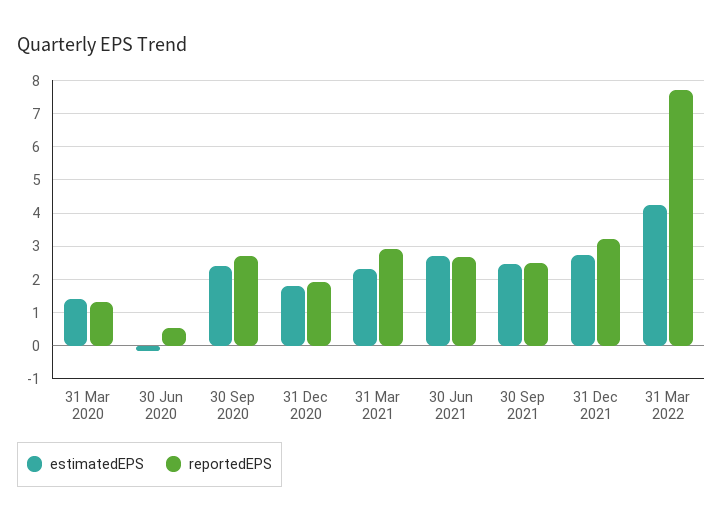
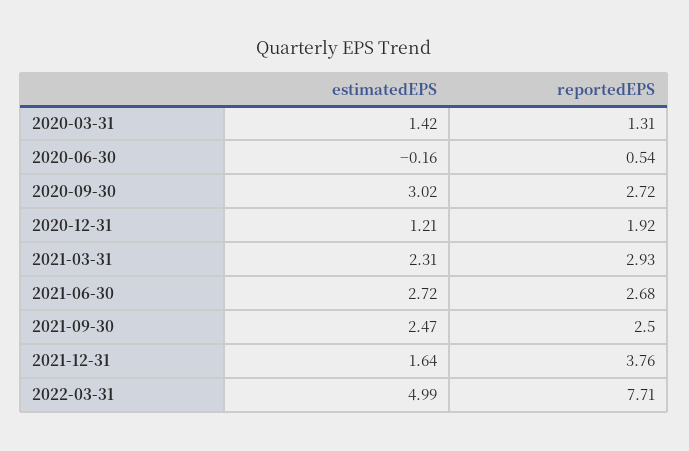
  {
    "estimatedEPS": {
      "31 Mar 2020": 1.42,
      "30 Jun 2020": -0.16,
-     "30 Sep 2020": 2.4,
+     "30 Sep 2020": 3.02,
-     "31 Dec 2020": 1.8,
+     "31 Dec 2020": 1.21,
      "31 Mar 2021": 2.31,
      "30 Jun 2021": 2.72,
      "30 Sep 2021": 2.47,
-     "31 Dec 2021": 2.8,
+     "31 Dec 2021": 1.64,
-     "31 Mar 2022": 4.2
+     "31 Mar 2022": 4.99
    },
    "reportedEPS": {
      "31 Mar 2020": 1.31,
      "30 Jun 2020": 0.54,
      "30 Sep 2020": 2.72,
      "31 Dec 2020": 1.92,
      "31 Mar 2021": 2.93,
      "30 Jun 2021": 2.68,
      "30 Sep 2021": 2.5,
-     "31 Dec 2021": 3.2,
+     "31 Dec 2021": 3.76,
      "31 Mar 2022": 7.71
    }
  }

